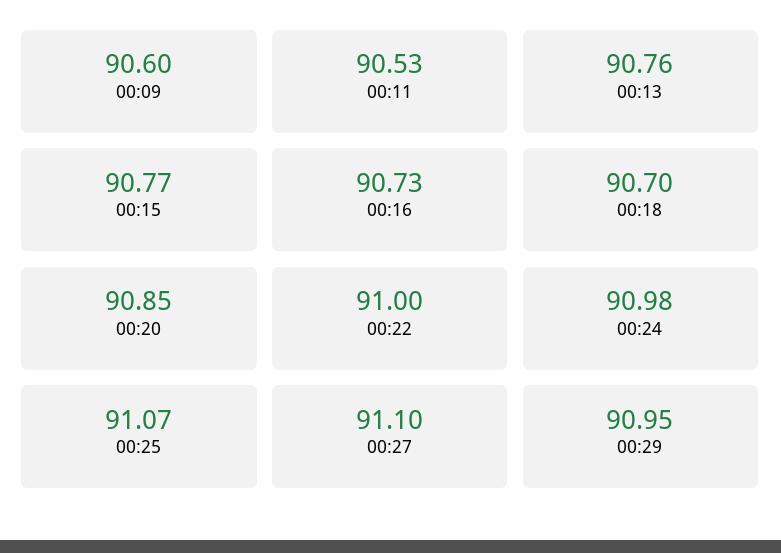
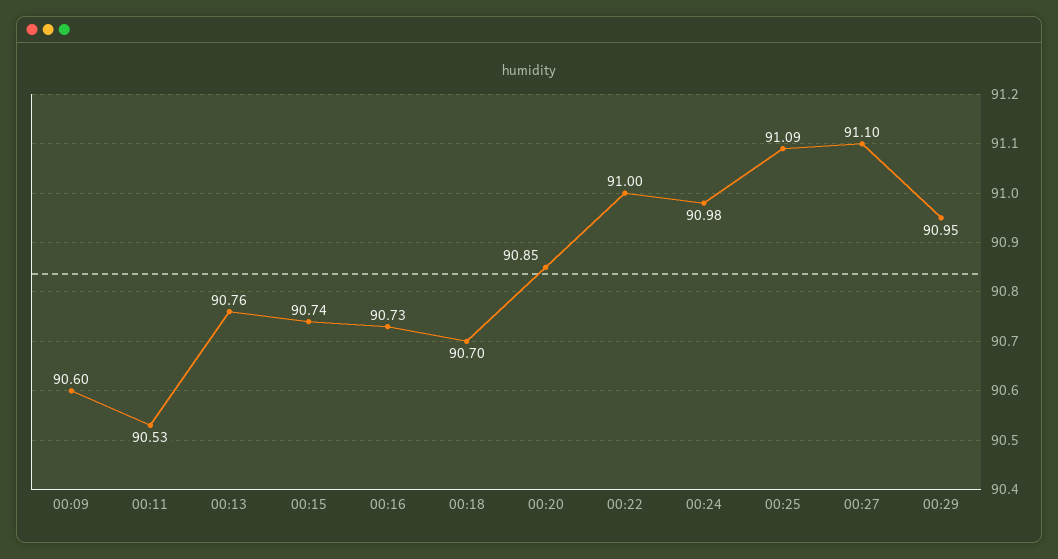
  {
    "00:09": 90.6,
    "00:11": 90.53,
    "00:13": 90.76,
-   "00:15": 90.77,
+   "00:15": 90.74,
    "00:16": 90.73,
    "00:18": 90.7,
    "00:20": 90.85,
    "00:22": 91,
    "00:24": 90.98,
-   "00:25": 91.07,
+   "00:25": 91.09,
    "00:27": 91.1,
    "00:29": 90.95
  }

